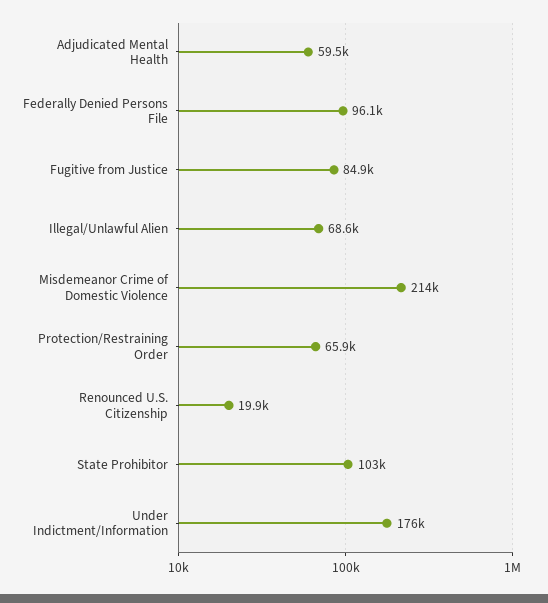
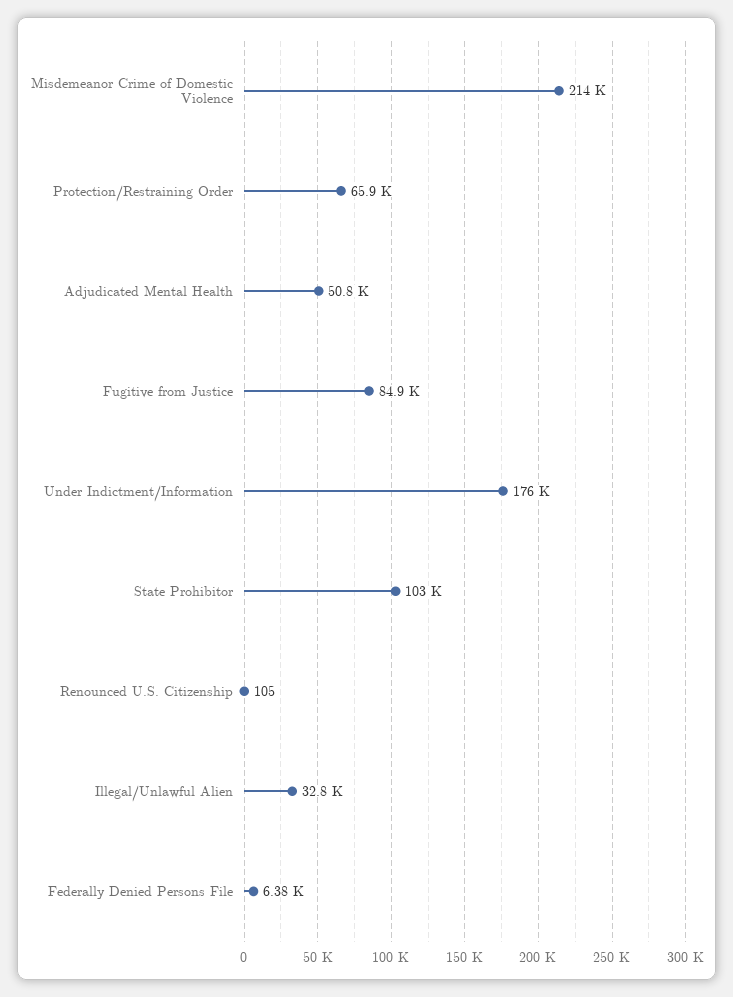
  {
-   "Adjudicated Mental Health": 59500,
+   "Adjudicated Mental Health": 50800,
-   "Federally Denied Persons File": 96100,
+   "Federally Denied Persons File": 6380,
    "Fugitive from Justice": 84900,
-   "Illegal/Unlawful Alien": 68600,
+   "Illegal/Unlawful Alien": 32800,
    "Misdemeanor Crime of Domestic Violence": 214000,
    "Protection/Restraining Order": 65900,
-   "Renounced U.S. Citizenship": 19900,
+   "Renounced U.S. Citizenship": 105,
    "State Prohibitor": 103000,
    "Under Indictment/Information": 176000
  }

